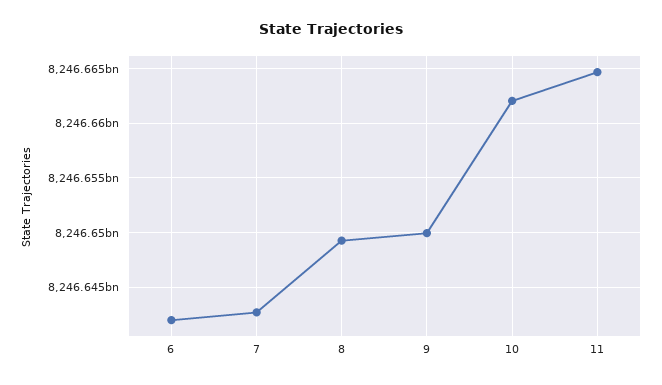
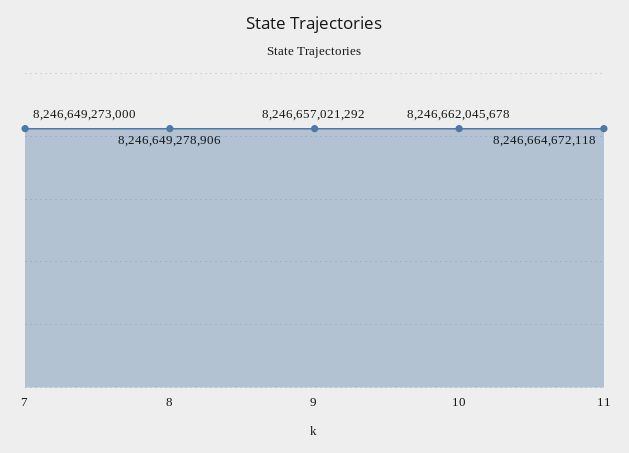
  {
-   "6": 8246642000000,
-   "7": 8246643000000,
+   "7": 8246649273000,
    "8": 8246649278906,
-   "9": 8246650000000,
+   "9": 8246657021292,
    "10": 8246662045678,
    "11": 8246664672118
  }

